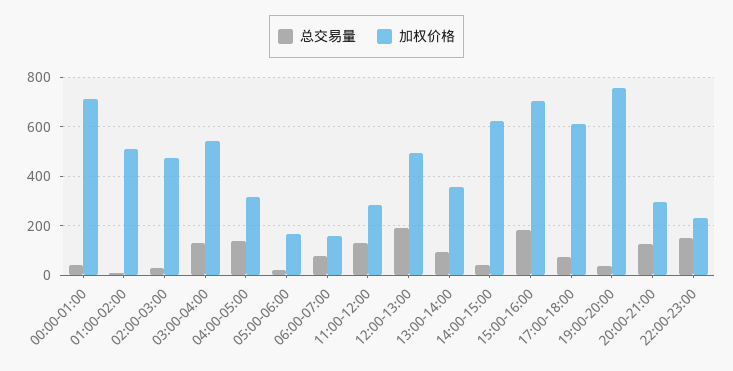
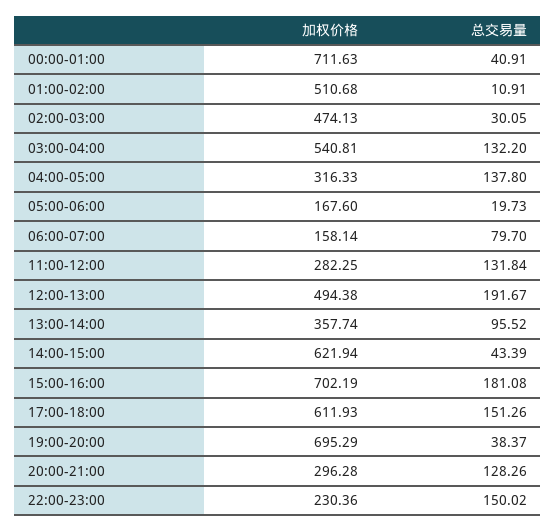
  {
    "总交易量": {
      "00:00-01:00": 40.91,
      "01:00-02:00": 10.91,
      "02:00-03:00": 30.05,
      "03:00-04:00": 132.2,
      "04:00-05:00": 137.8,
      "05:00-06:00": 19.73,
      "06:00-07:00": 79.7,
      "11:00-12:00": 131.84,
      "12:00-13:00": 191.67,
      "13:00-14:00": 95.52,
      "14:00-15:00": 43.39,
      "15:00-16:00": 181.08,
-     "17:00-18:00": 75,
+     "17:00-18:00": 151.26,
      "19:00-20:00": 38.37,
      "20:00-21:00": 128.26,
      "22:00-23:00": 150.02
    },
    "加权价格": {
      "00:00-01:00": 711.63,
      "01:00-02:00": 510.68,
      "02:00-03:00": 474.13,
      "03:00-04:00": 540.81,
      "04:00-05:00": 316.33,
      "05:00-06:00": 167.6,
      "06:00-07:00": 158.14,
      "11:00-12:00": 282.25,
      "12:00-13:00": 494.38,
      "13:00-14:00": 357.74,
      "14:00-15:00": 621.94,
      "15:00-16:00": 702.19,
      "17:00-18:00": 611.93,
-     "19:00-20:00": 750,
+     "19:00-20:00": 695.29,
      "20:00-21:00": 296.28,
      "22:00-23:00": 230.36
    }
  }

